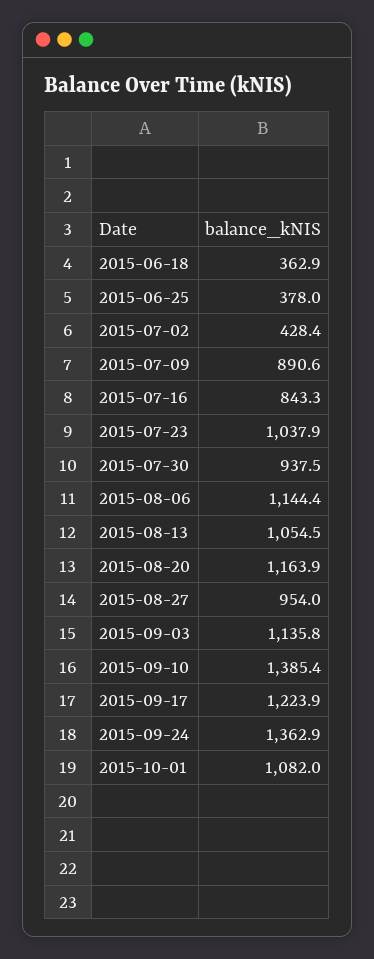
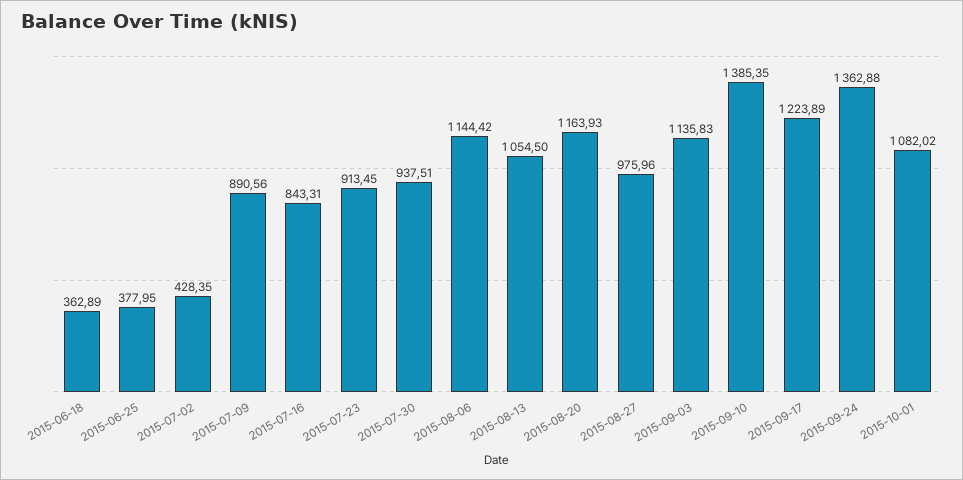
  {
    "2015-06-18": 362.89,
    "2015-06-25": 377.95,
    "2015-07-02": 428.35,
    "2015-07-09": 890.56,
    "2015-07-16": 843.31,
-   "2015-07-23": 1037.9,
+   "2015-07-23": 913.45,
    "2015-07-30": 937.51,
    "2015-08-06": 1144.42,
    "2015-08-13": 1054.5,
    "2015-08-20": 1163.93,
-   "2015-08-27": 954,
+   "2015-08-27": 975.96,
    "2015-09-03": 1135.83,
    "2015-09-10": 1385.35,
    "2015-09-17": 1223.89,
    "2015-09-24": 1362.88,
    "2015-10-01": 1082.02
  }

